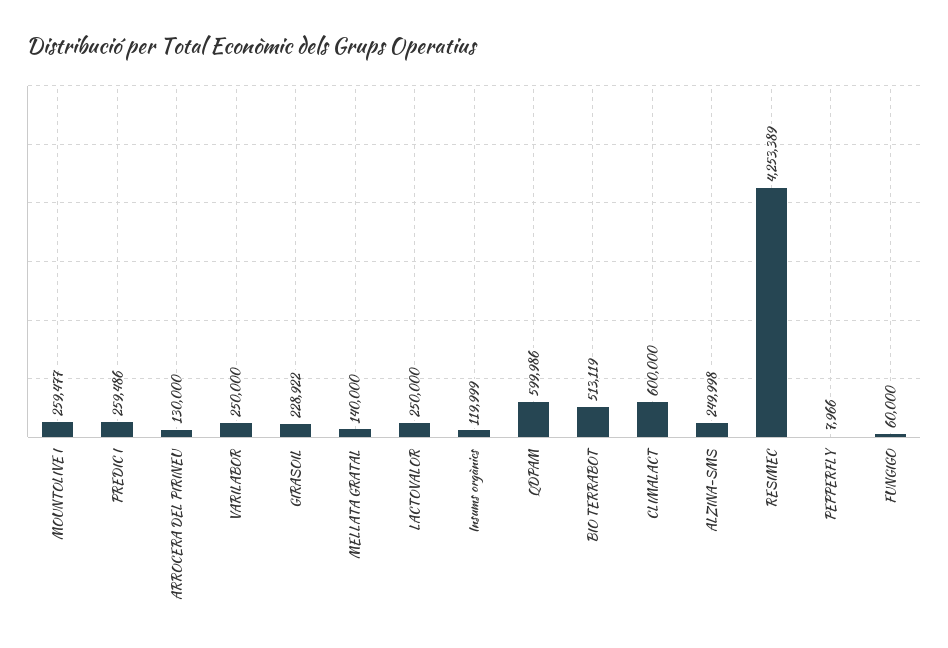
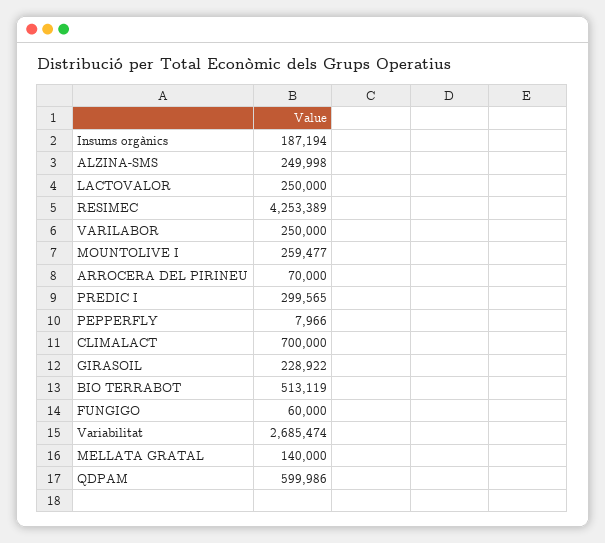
  {
    "MOUNTOLIVE I": 259477,
-   "PREDIC I": 259486,
+   "PREDIC I": 299565,
-   "ARROCERA DEL PIRINEU": 130000,
+   "ARROCERA DEL PIRINEU": 70000,
    "VARILABOR": 250000,
    "GIRASOIL": 228922,
    "MELLATA GRATAL": 140000,
    "LACTOVALOR": 250000,
-   "Insums orgànics": 119999,
+   "Insums orgànics": 187194,
    "QDPAM": 599986,
    "BIO TERRABOT": 513119,
-   "CLIMALACT": 600000,
+   "CLIMALACT": 700000,
    "ALZINA-SMS": 249998,
    "RESIMEC": 4253389,
    "PEPPERFLY": 7966,
-   "FUNGIGO": 60000
+   "FUNGIGO": 60000,
+   "Variabilitat": 2685474
  }

